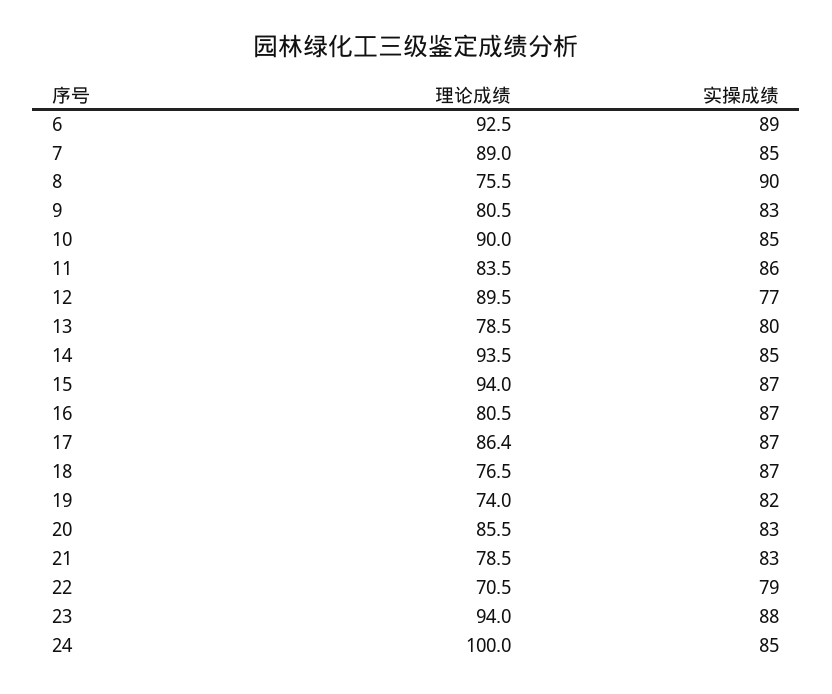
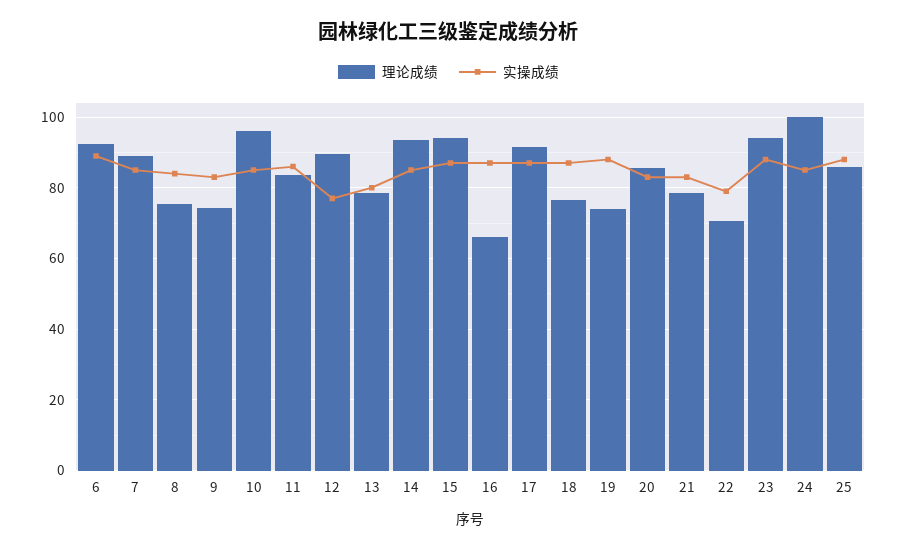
  {
    "理论成绩": {
      "6": 92.5,
      "7": 89,
      "8": 75.5,
-     "9": 80.5,
+     "9": 74,
-     "10": 90,
+     "10": 96,
      "11": 83.5,
      "12": 89.5,
      "13": 78.5,
      "14": 93.5,
      "15": 94,
-     "16": 80.5,
+     "16": 66,
-     "17": 86.4,
+     "17": 92,
      "18": 76.5,
      "19": 74,
      "20": 85.5,
      "21": 78.5,
      "22": 70.5,
      "23": 94,
-     "24": 100
+     "24": 100,
+     "25": 86
    },
    "实操成绩": {
      "6": 89,
      "7": 85,
-     "8": 90,
+     "8": 84,
      "9": 83,
      "10": 85,
      "11": 86,
      "12": 77,
      "13": 80,
      "14": 85,
      "15": 87,
      "16": 87,
      "17": 87,
      "18": 87,
-     "19": 82,
+     "19": 88,
      "20": 83,
      "21": 83,
      "22": 79,
      "23": 88,
-     "24": 85
+     "24": 85,
+     "25": 88
    }
  }

